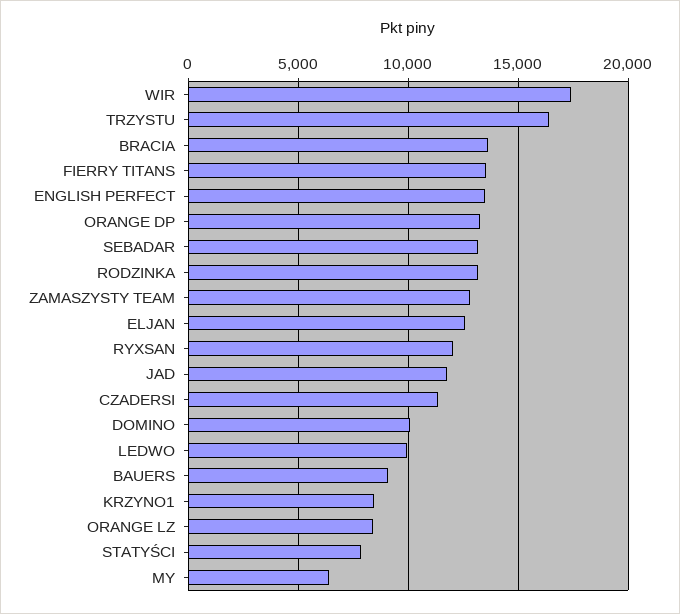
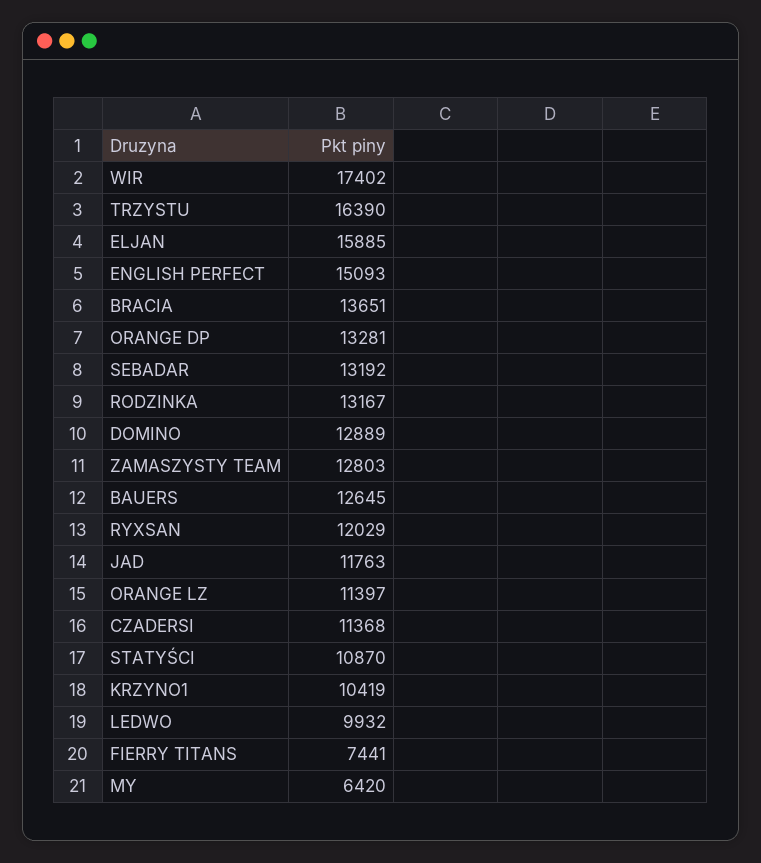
  {
    "WIR": 17402,
    "TRZYSTU": 16390,
    "BRACIA": 13651,
-   "FIERRY TITANS": 13500,
+   "FIERRY TITANS": 7441,
-   "ENGLISH PERFECT": 13500,
+   "ENGLISH PERFECT": 15093,
    "ORANGE DP": 13281,
    "SEBADAR": 13192,
    "RODZINKA": 13167,
    "ZAMASZYSTY TEAM": 12803,
-   "ELJAN": 12500,
+   "ELJAN": 15885,
    "RYXSAN": 12029,
    "JAD": 11763,
    "CZADERSI": 11368,
-   "DOMINO": 10000,
+   "DOMINO": 12889,
    "LEDWO": 9932,
-   "BAUERS": 9000,
+   "BAUERS": 12645,
-   "KRZYNO1": 8500,
+   "KRZYNO1": 10419,
-   "ORANGE LZ": 8500,
+   "ORANGE LZ": 11397,
-   "STATYŚCI": 8000,
+   "STATYŚCI": 10870,
    "MY": 6420
  }

